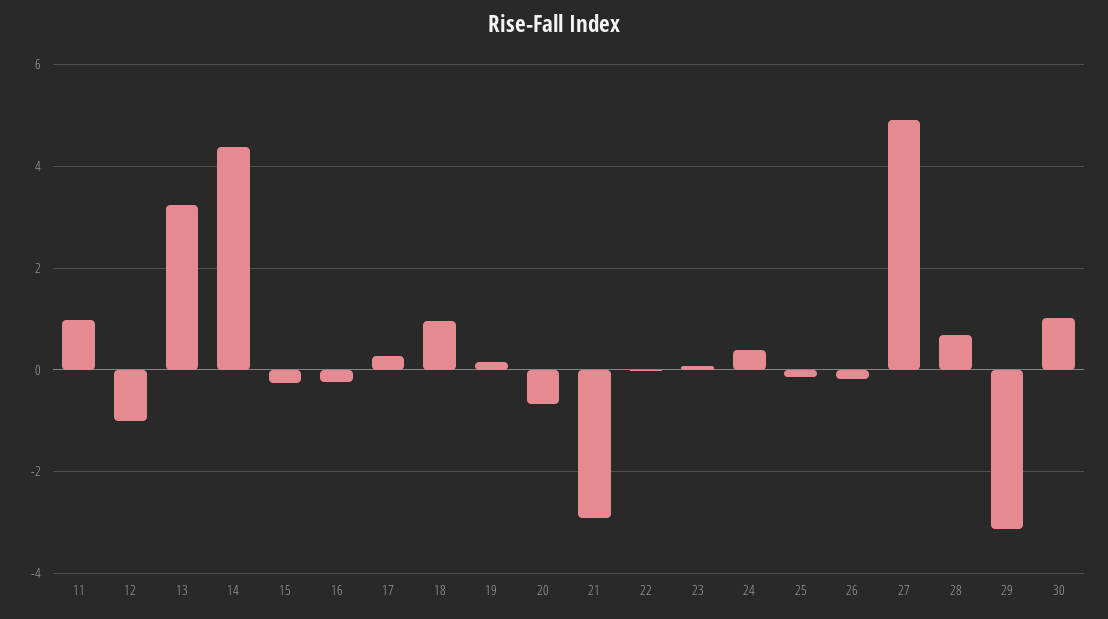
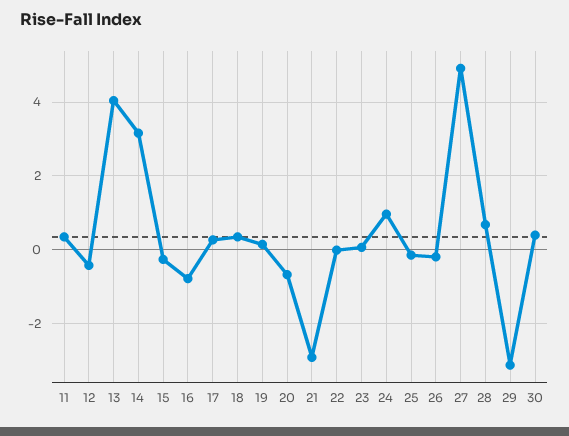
  {
-   "11": 1,
+   "11": 0.4,
-   "12": -1,
+   "12": -0.4,
-   "13": 3.2,
+   "13": 4,
-   "14": 4.4,
+   "14": 3.2,
    "15": -0.2,
-   "16": -0.2,
+   "16": -0.8,
    "17": 0.2,
-   "18": 1,
+   "18": 0.4,
    "19": 0.2,
    "20": -0.6,
    "21": -3,
    "22": 0,
    "23": 0,
-   "24": 0.4,
+   "24": 1,
    "25": -0.2,
    "26": -0.2,
    "27": 5,
    "28": 0.6,
    "29": -3.2,
-   "30": 1
+   "30": 0.4
  }

